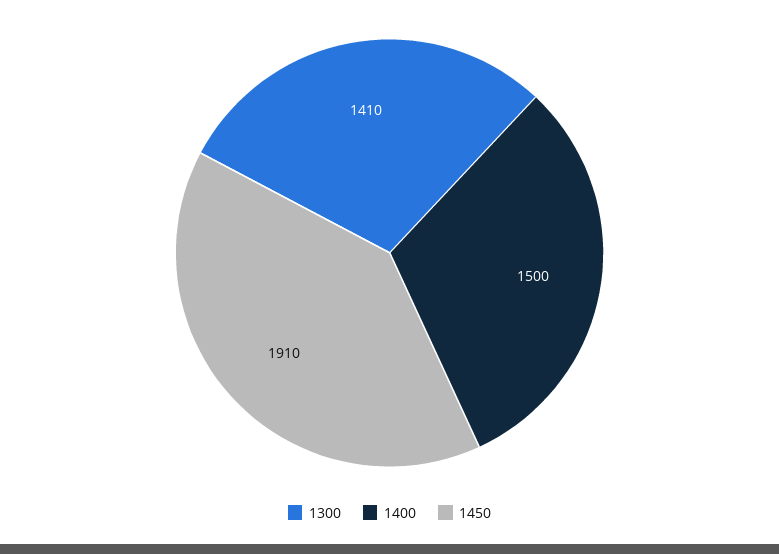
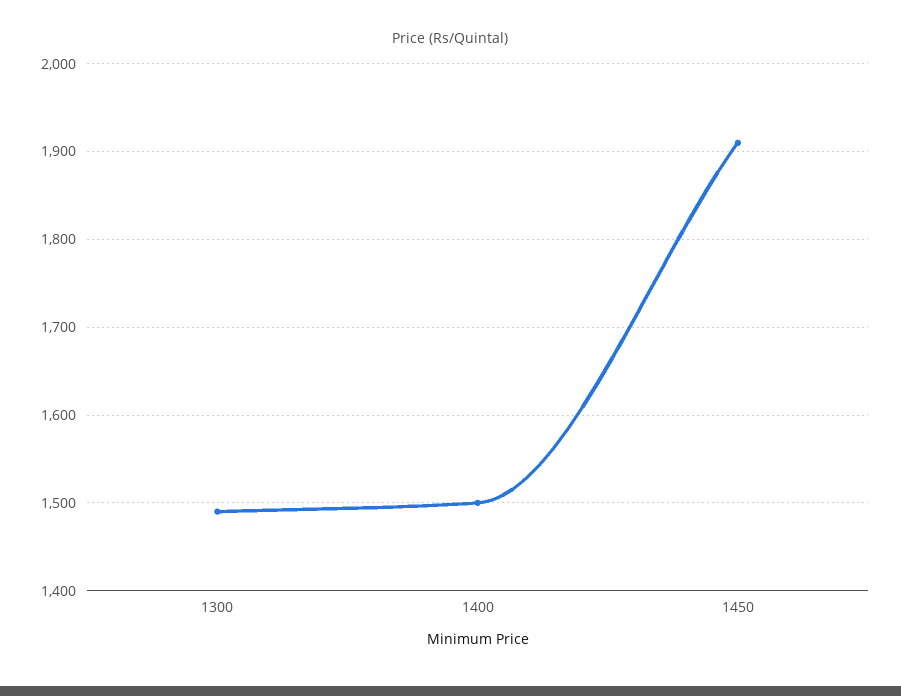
  {
-   "1300": 1410,
+   "1300": 1490,
    "1400": 1500,
    "1450": 1910
  }

